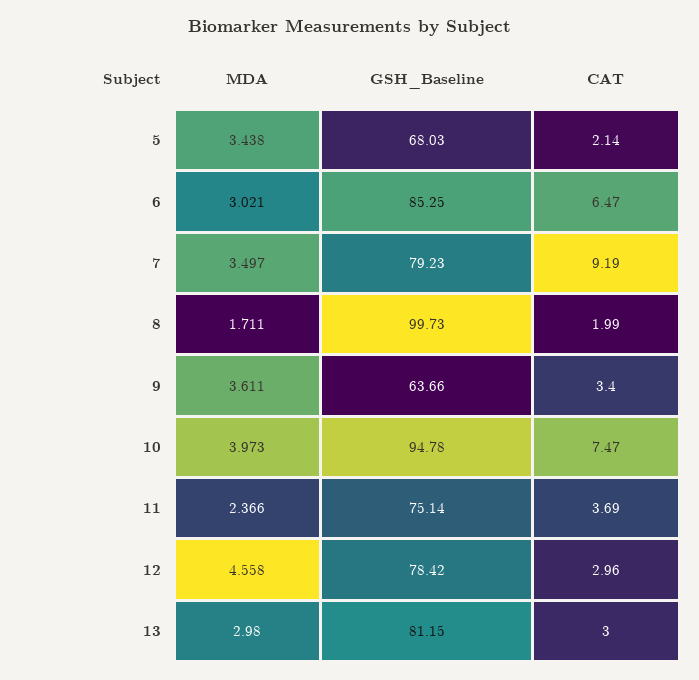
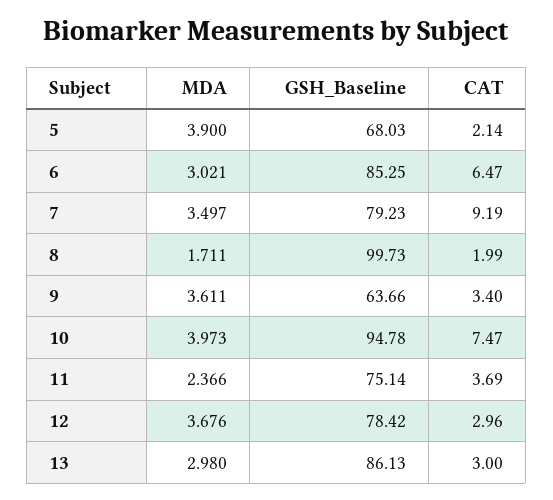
  {
    "MDA": {
-     "5": 3.438,
+     "5": 3.9,
      "6": 3.021,
      "7": 3.497,
      "8": 1.711,
      "9": 3.611,
      "10": 3.973,
      "11": 2.366,
-     "12": 4.558,
+     "12": 3.676,
      "13": 2.98
    },
    "GSH_Baseline": {
      "5": 68.03,
      "6": 85.25,
      "7": 79.23,
      "8": 99.73,
      "9": 63.66,
      "10": 94.78,
      "11": 75.14,
      "12": 78.42,
-     "13": 81.15
+     "13": 86.13
    },
    "CAT": {
      "5": 2.14,
      "6": 6.47,
      "7": 9.19,
      "8": 1.99,
      "9": 3.4,
      "10": 7.47,
      "11": 3.69,
      "12": 2.96,
      "13": 3
    }
  }

